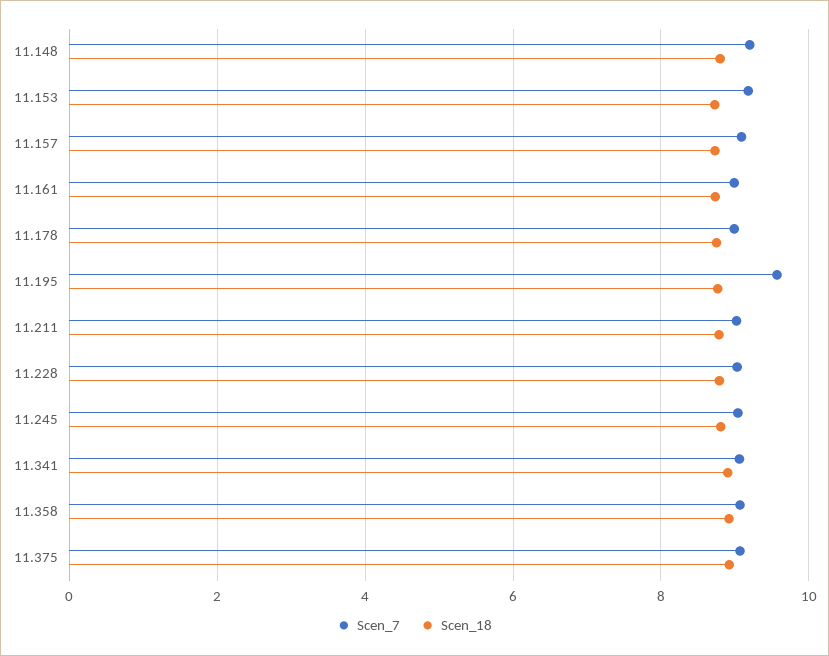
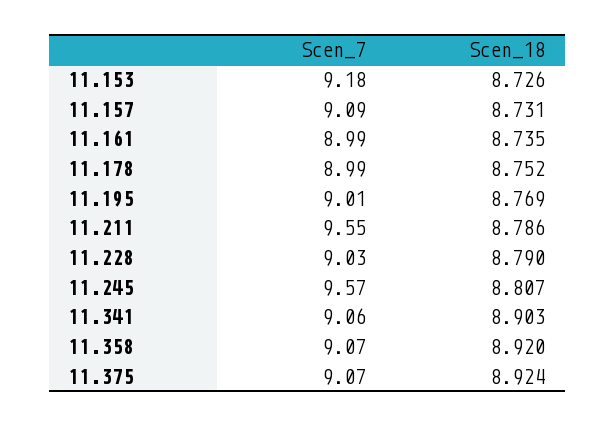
  {
    "Scen_7": {
-     "11.148": 9.2,
      "11.153": 9.18,
      "11.157": 9.09,
      "11.161": 8.99,
      "11.178": 8.99,
-     "11.195": 9.6,
+     "11.195": 9.01,
-     "11.211": 9,
+     "11.211": 9.55,
      "11.228": 9.03,
-     "11.245": 9,
+     "11.245": 9.57,
      "11.341": 9.06,
      "11.358": 9.07,
      "11.375": 9.07
    },
    "Scen_18": {
-     "11.148": 8.8,
      "11.153": 8.726,
      "11.157": 8.731,
      "11.161": 8.735,
      "11.178": 8.752,
      "11.195": 8.769,
      "11.211": 8.786,
      "11.228": 8.79,
      "11.245": 8.807,
      "11.341": 8.903,
      "11.358": 8.92,
      "11.375": 8.924
    }
  }

